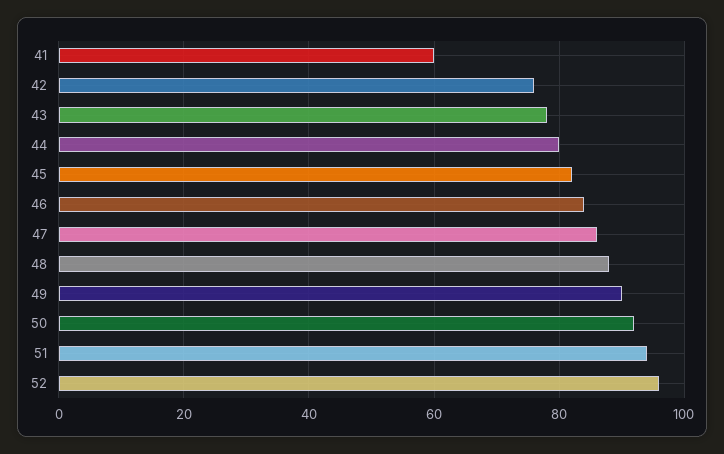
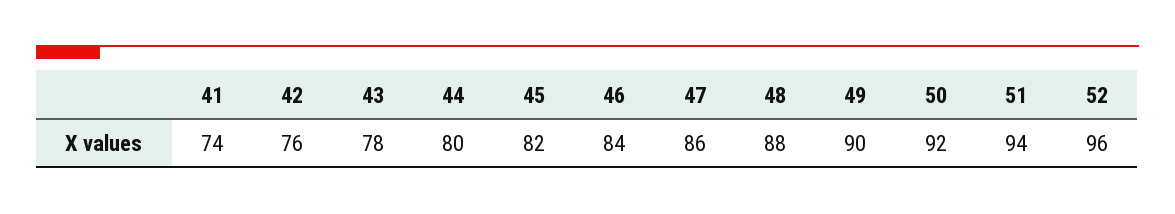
  {
-   "41": 60,
+   "41": 74,
    "42": 76,
    "43": 78,
    "44": 80,
    "45": 82,
    "46": 84,
    "47": 86,
    "48": 88,
    "49": 90,
    "50": 92,
    "51": 94,
    "52": 96
  }

